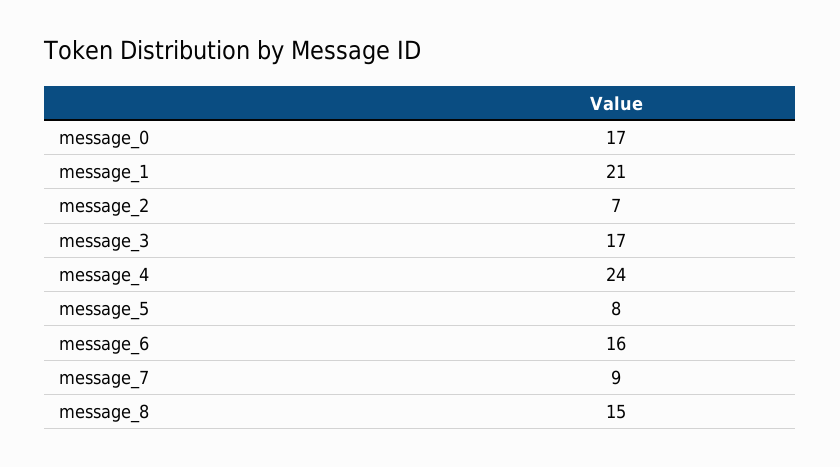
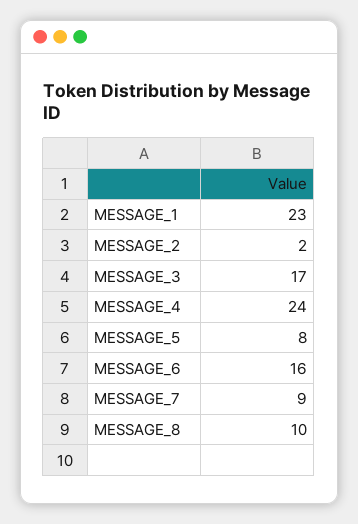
  {
-   "message_0": 17,
-   "message_1": 21,
+   "message_1": 23,
-   "message_2": 7,
+   "message_2": 2,
    "message_3": 17,
    "message_4": 24,
    "message_5": 8,
    "message_6": 16,
    "message_7": 9,
-   "message_8": 15
+   "message_8": 10
  }

